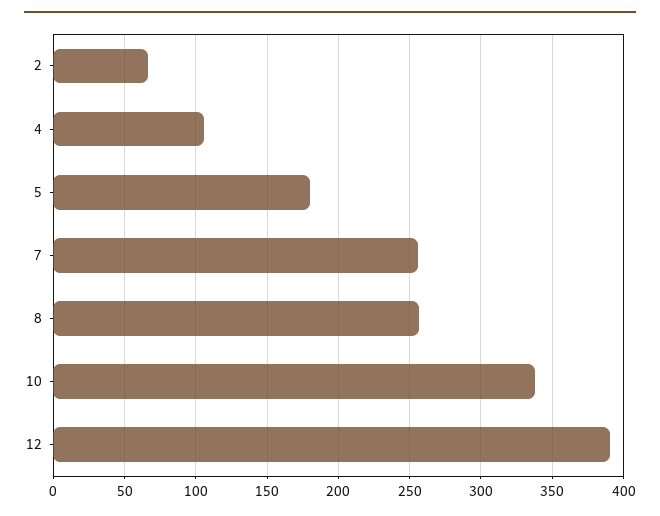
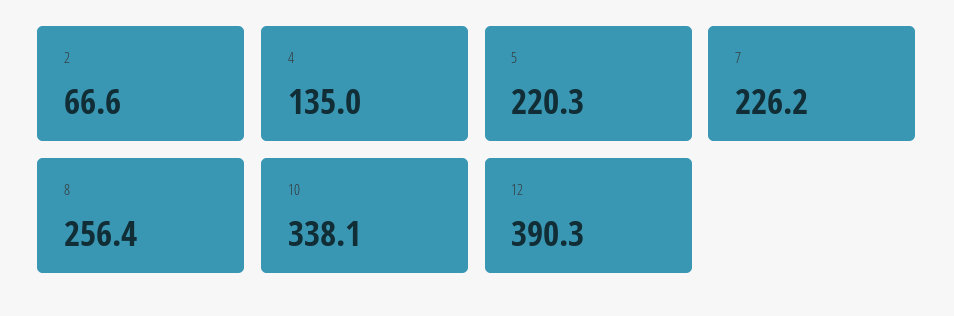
  {
    "2": 66.6,
-   "4": 105,
+   "4": 135,
-   "5": 180,
+   "5": 220.3,
-   "7": 255,
+   "7": 226.2,
    "8": 256.4,
    "10": 338.1,
    "12": 390.3
  }

